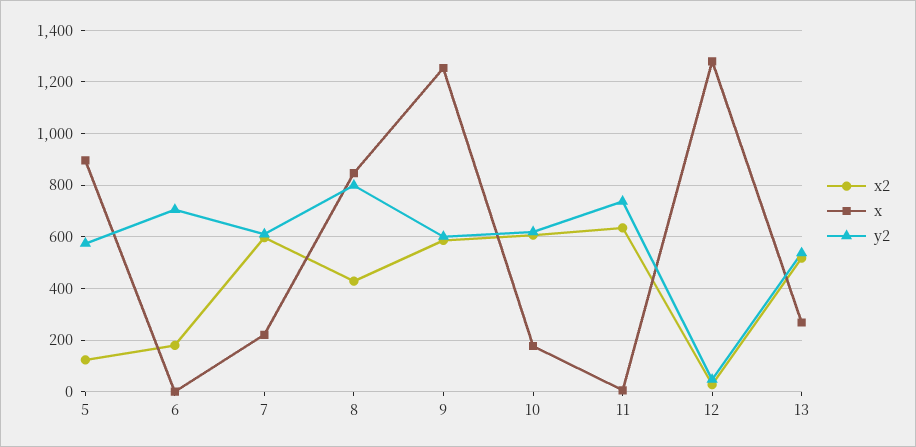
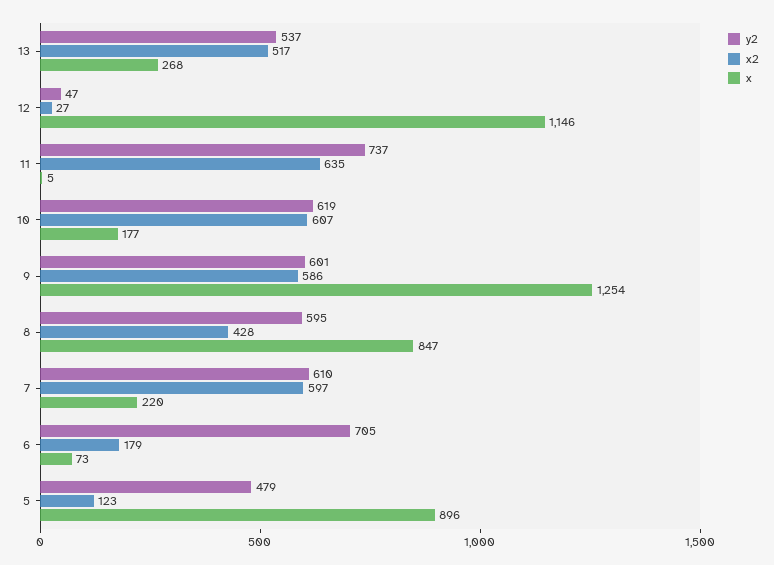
  {
    "x2": {
      "5": 123,
      "6": 179,
      "7": 597,
      "8": 428,
      "9": 586,
      "10": 607,
      "11": 635,
      "12": 27,
      "13": 517
    },
    "x": {
      "5": 896,
-     "6": 0,
+     "6": 73,
      "7": 220,
      "8": 847,
      "9": 1254,
      "10": 177,
      "11": 5,
-     "12": 1275,
+     "12": 1146,
      "13": 268
    },
    "y2": {
-     "5": 575,
+     "5": 479,
      "6": 705,
      "7": 610,
-     "8": 800,
+     "8": 595,
      "9": 601,
      "10": 619,
      "11": 737,
      "12": 47,
      "13": 537
    }
  }

